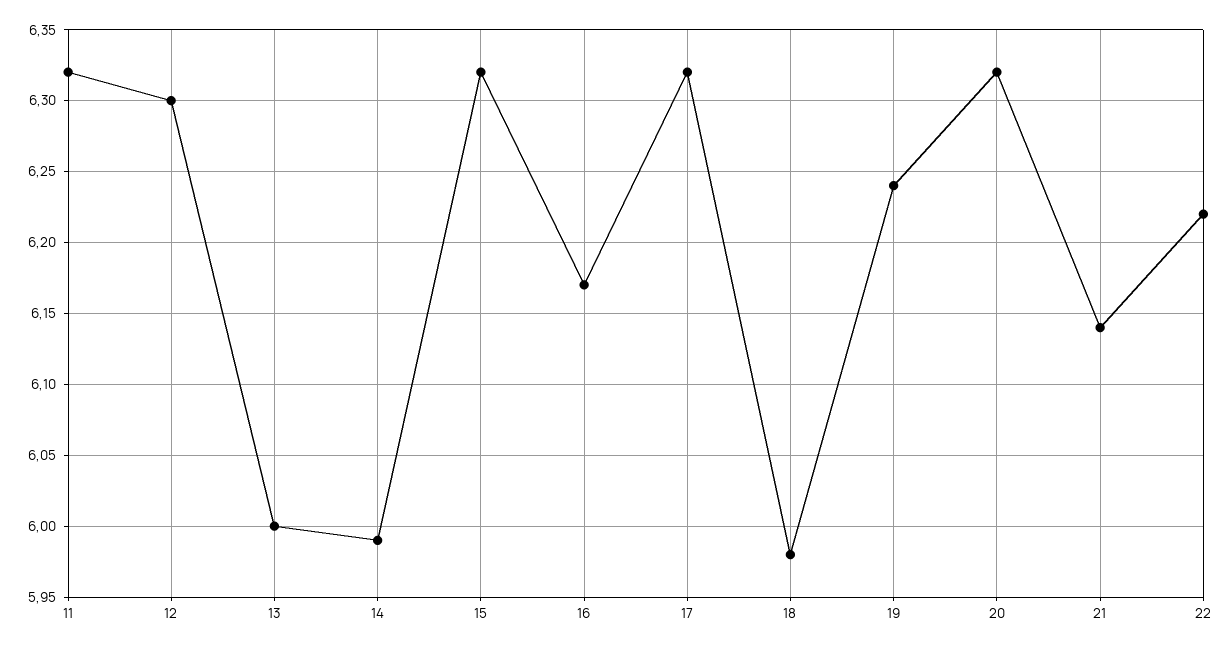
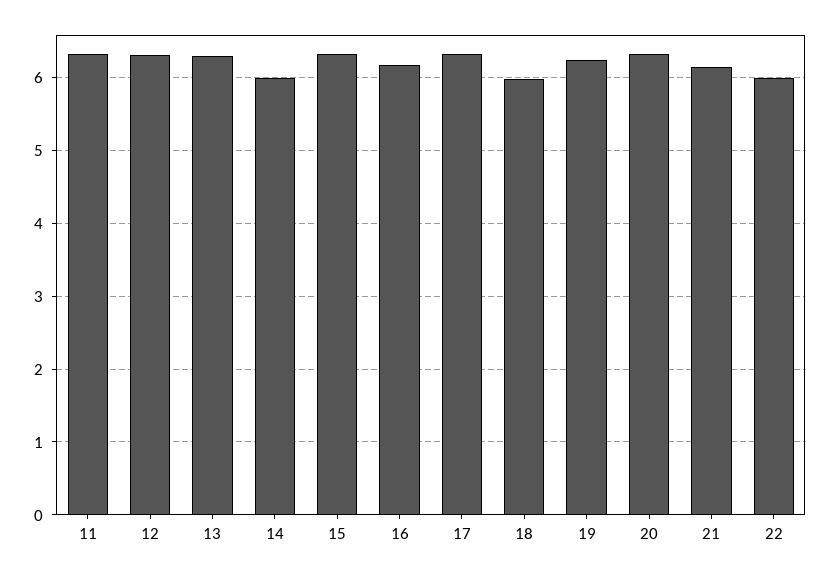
  {
    "11": 6.32,
    "12": 6.3,
-   "13": 6,
+   "13": 6.3,
    "14": 5.99,
    "15": 6.32,
    "16": 6.17,
    "17": 6.32,
    "18": 5.98,
    "19": 6.24,
    "20": 6.32,
    "21": 6.14,
-   "22": 6.22
+   "22": 6
  }

